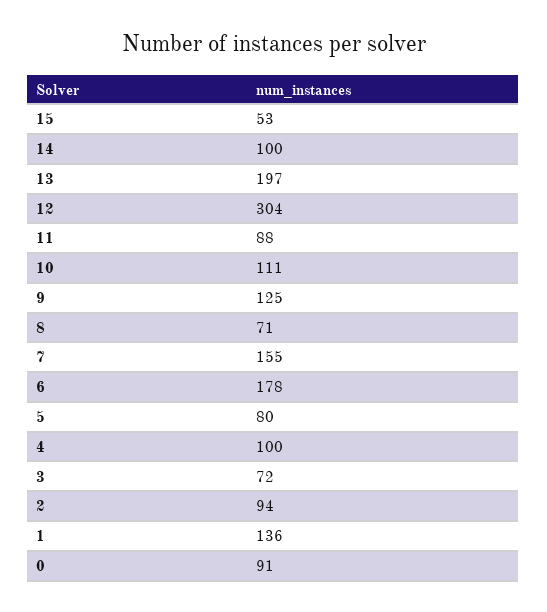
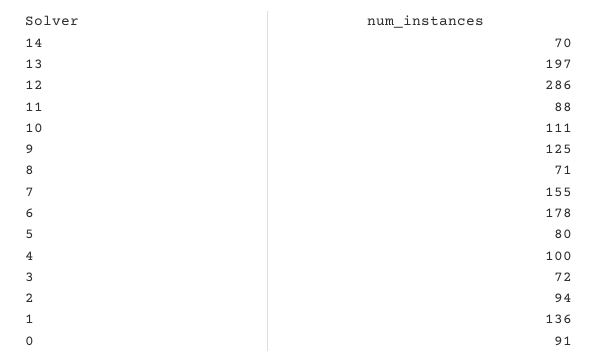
  {
-   "15": 53,
-   "14": 100,
+   "14": 70,
    "13": 197,
-   "12": 304,
+   "12": 286,
    "11": 88,
    "10": 111,
    "9": 125,
    "8": 71,
    "7": 155,
    "6": 178,
    "5": 80,
    "4": 100,
    "3": 72,
    "2": 94,
    "1": 136,
    "0": 91
  }

